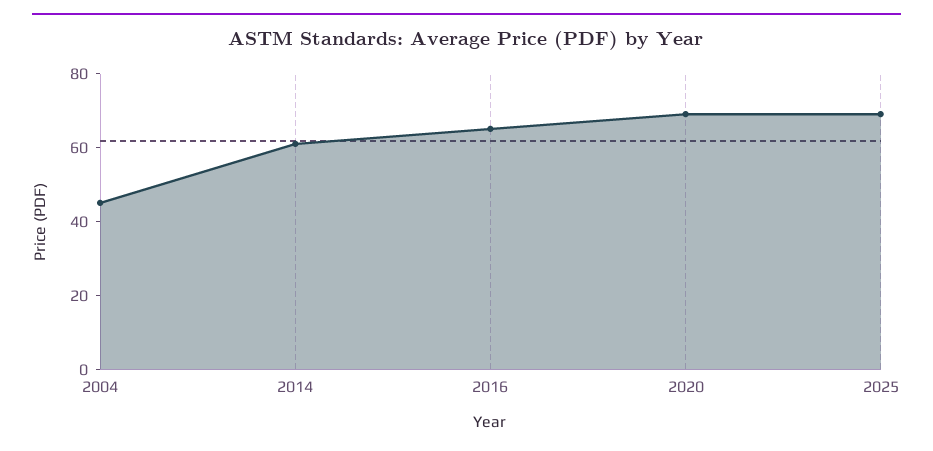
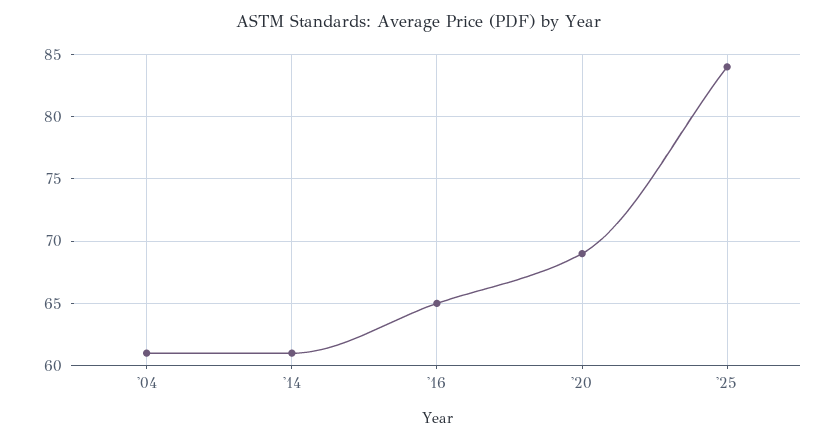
  {
-   "2004": 45,
+   "2004": 61,
    "2014": 61,
    "2016": 65,
    "2020": 69,
-   "2025": 70
+   "2025": 84
  }

